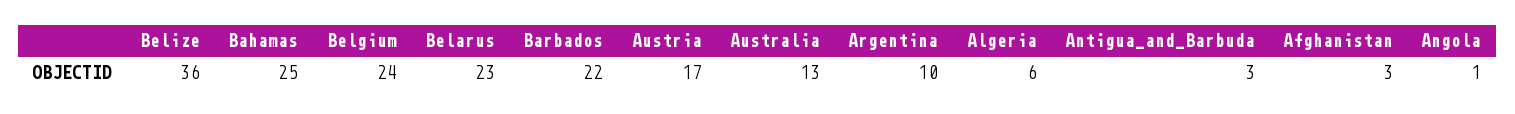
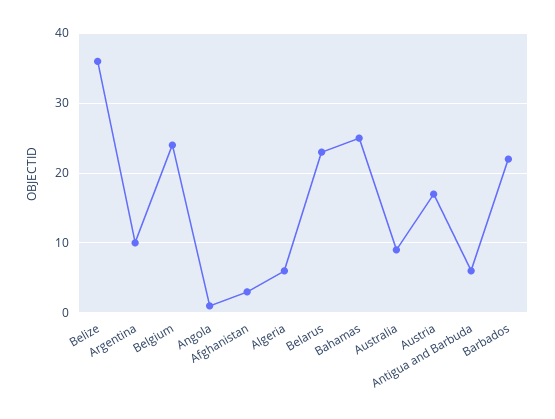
  {
    "Belize": 36,
    "Bahamas": 25,
    "Belgium": 24,
    "Belarus": 23,
    "Barbados": 22,
    "Austria": 17,
-   "Australia": 13,
+   "Australia": 9,
    "Argentina": 10,
    "Algeria": 6,
-   "Antigua_and_Barbuda": 3,
+   "Antigua_and_Barbuda": 6,
    "Afghanistan": 3,
    "Angola": 1
  }

